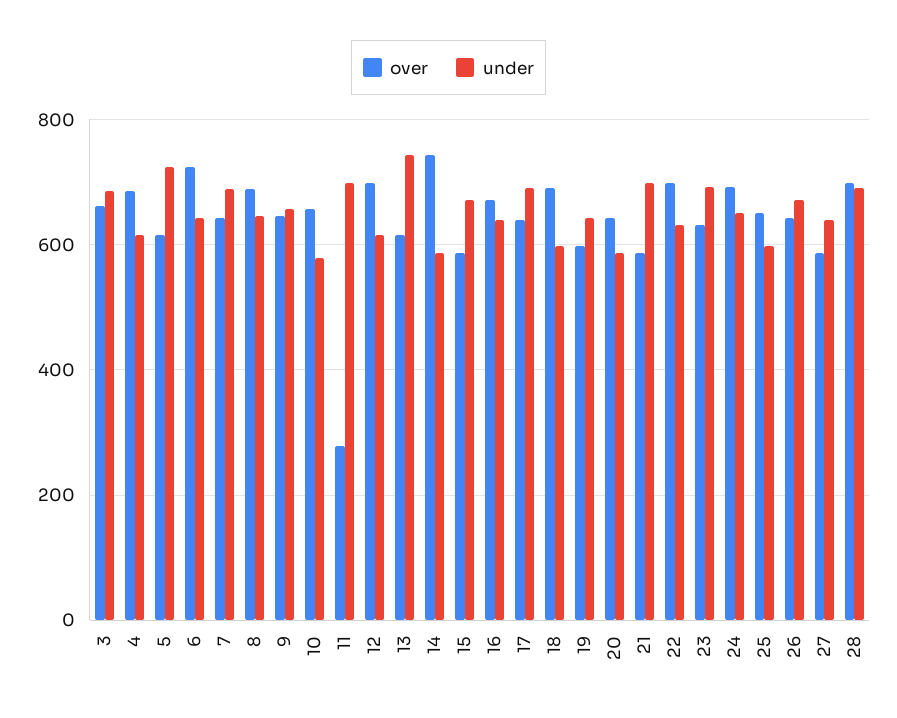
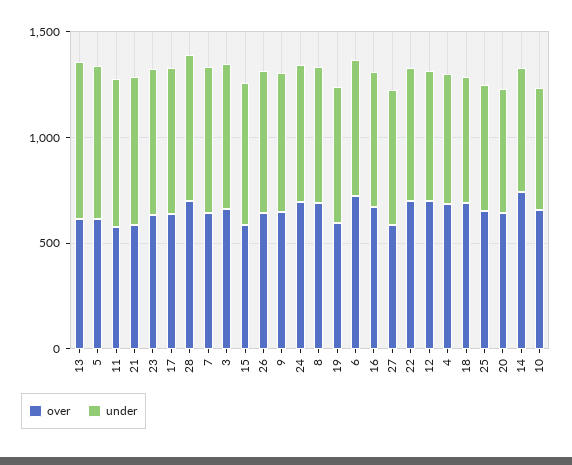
  {
    "over": {
      "3": 660,
      "4": 680,
      "5": 620,
      "6": 720,
      "7": 640,
      "8": 680,
      "9": 640,
      "10": 660,
-     "11": 280,
+     "11": 600,
      "12": 700,
      "13": 620,
      "14": 740,
      "15": 580,
      "16": 680,
      "17": 640,
      "18": 700,
      "19": 600,
      "20": 640,
      "21": 580,
      "22": 700,
      "23": 640,
      "24": 700,
      "25": 660,
      "26": 640,
      "27": 580,
      "28": 700
    },
    "under": {
      "3": 680,
      "4": 620,
      "5": 720,
      "6": 640,
      "7": 680,
      "8": 640,
      "9": 660,
      "10": 580,
      "11": 700,
      "12": 620,
      "13": 740,
      "14": 580,
      "15": 680,
      "16": 640,
      "17": 700,
      "18": 600,
      "19": 640,
      "20": 580,
      "21": 700,
      "22": 640,
      "23": 700,
      "24": 660,
      "25": 600,
      "26": 680,
      "27": 640,
      "28": 700
    }
  }

